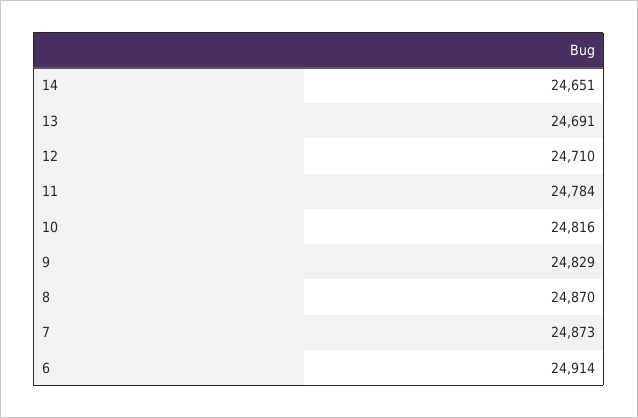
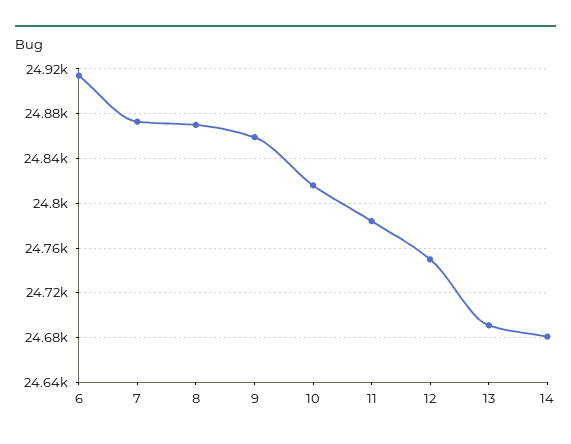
  {
-   "14": 24651,
+   "14": 24680,
    "13": 24691,
-   "12": 24710,
+   "12": 24750,
    "11": 24784,
    "10": 24816,
-   "9": 24829,
+   "9": 24860,
    "8": 24870,
    "7": 24873,
    "6": 24914
  }

